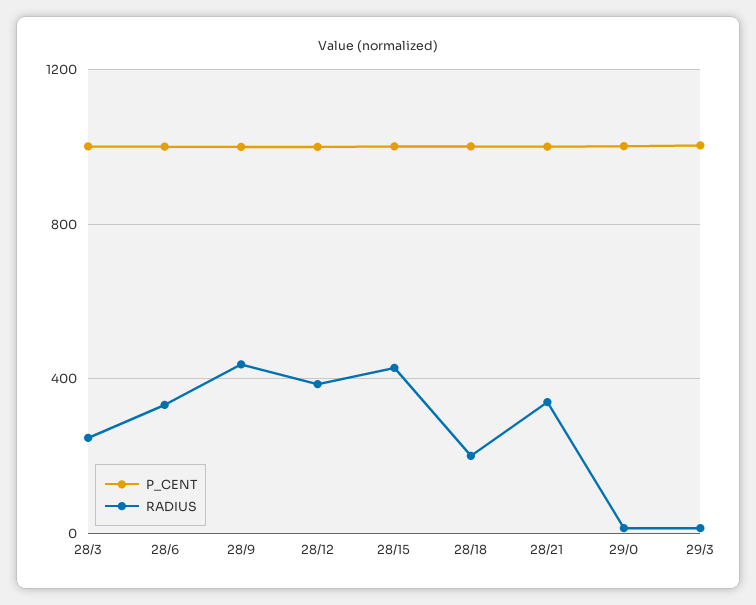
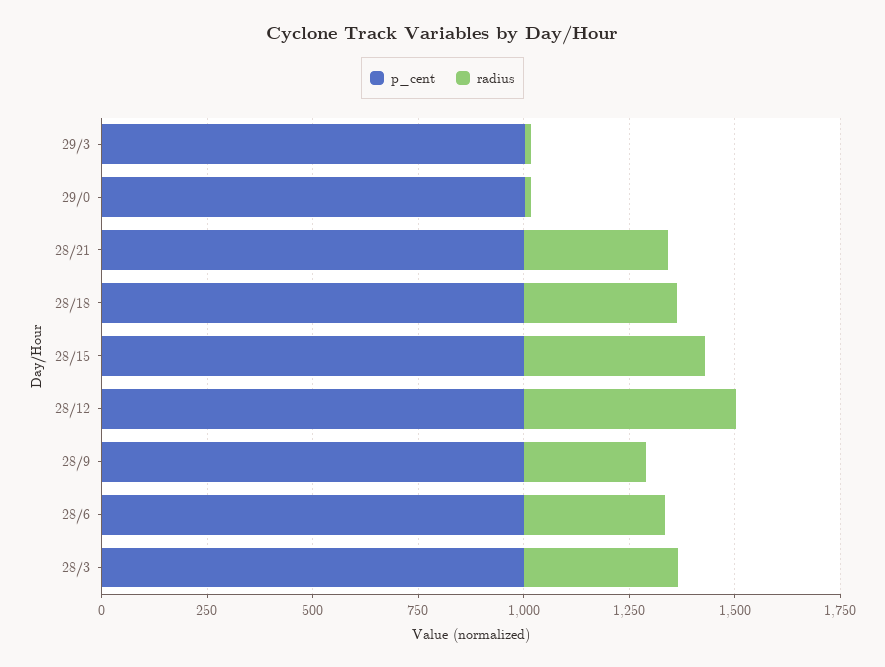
  {
    "P_CENT": {
      "28/3": 1000,
      "28/6": 1000,
      "28/9": 1000,
      "28/12": 1000,
      "28/15": 1000,
      "28/18": 1000,
      "28/21": 1000,
      "29/0": 1000,
      "29/3": 1000
    },
    "RADIUS": {
-     "28/3": 250,
+     "28/3": 350,
      "28/6": 350,
-     "28/9": 450,
+     "28/9": 300,
-     "28/12": 400,
+     "28/12": 500,
      "28/15": 450,
-     "28/18": 200,
+     "28/18": 350,
      "28/21": 350,
      "29/0": 0,
      "29/3": 0
    }
  }

